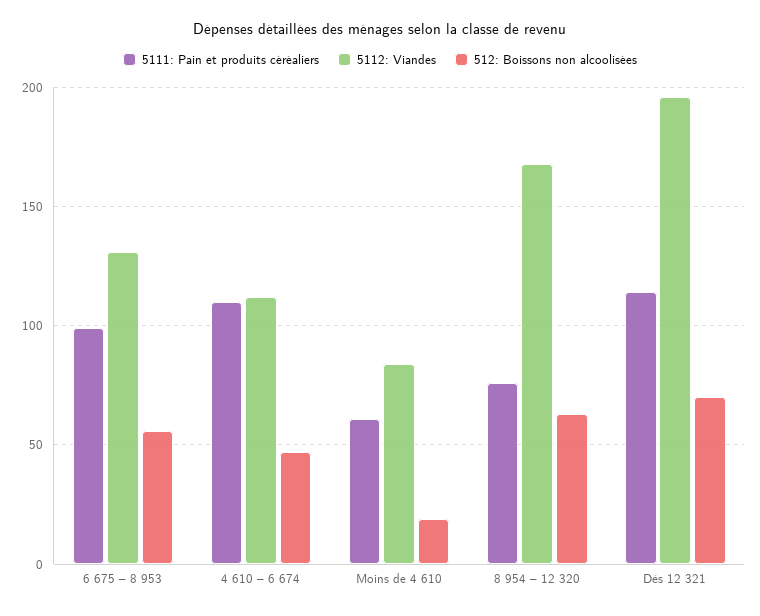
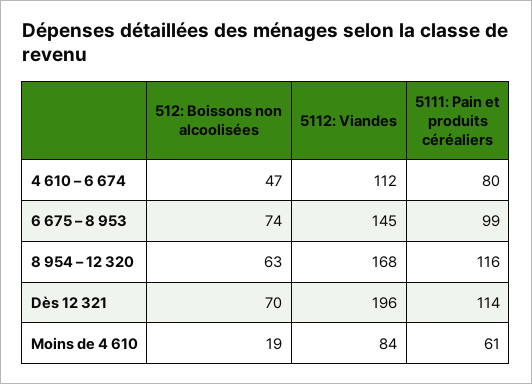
  {
    "5111: Pain et produits céréaliers": {
      "6 675 – 8 953": 99,
-     "4 610 – 6 674": 110,
+     "4 610 – 6 674": 80,
      "Moins de 4 610": 61,
-     "8 954 – 12 320": 75,
+     "8 954 – 12 320": 116,
      "Dès 12 321": 114
    },
    "5112: Viandes": {
-     "6 675 – 8 953": 130,
+     "6 675 – 8 953": 145,
      "4 610 – 6 674": 112,
      "Moins de 4 610": 84,
      "8 954 – 12 320": 168,
      "Dès 12 321": 196
    },
    "512: Boissons non alcoolisées": {
-     "6 675 – 8 953": 55,
+     "6 675 – 8 953": 74,
      "4 610 – 6 674": 47,
      "Moins de 4 610": 19,
      "8 954 – 12 320": 63,
      "Dès 12 321": 70
    }
  }

